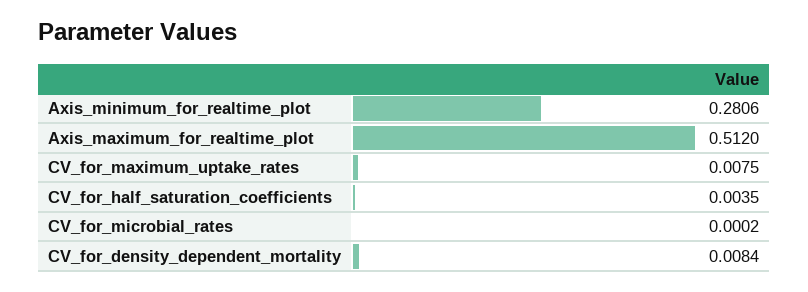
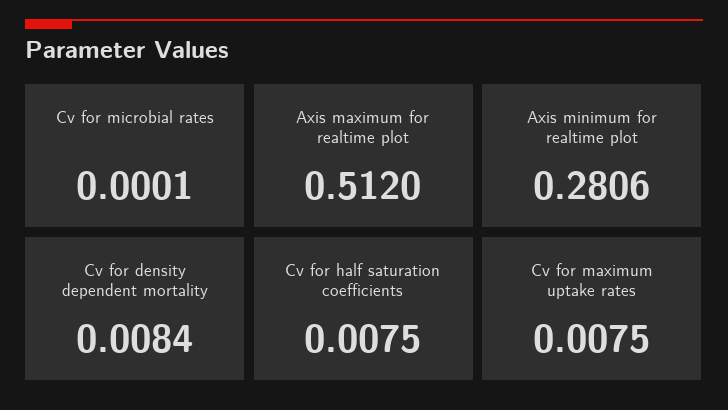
  {
    "Axis_minimum_for_realtime_plot": 0.2806,
    "Axis_maximum_for_realtime_plot": 0.512,
    "CV_for_maximum_uptake_rates": 0.0075,
-   "CV_for_half_saturation_coefficients": 0.0035,
+   "CV_for_half_saturation_coefficients": 0.0075,
-   "CV_for_microbial_rates": 0.0002,
+   "CV_for_microbial_rates": 0.0001,
    "CV_for_density_dependent_mortality": 0.0084
  }

